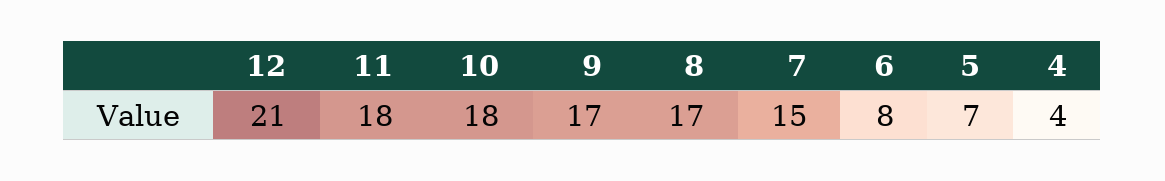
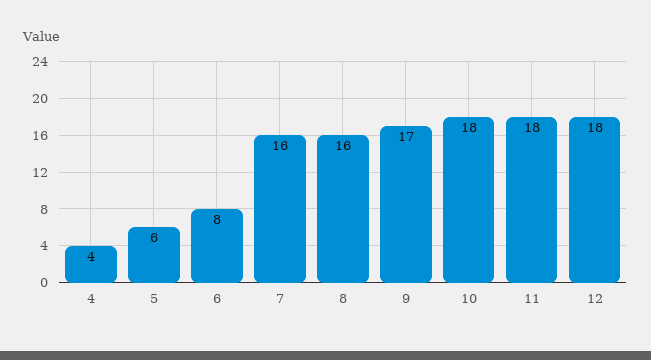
  {
-   "12": 21,
+   "12": 18,
    "11": 18,
    "10": 18,
    "9": 17,
-   "8": 17,
+   "8": 16,
-   "7": 15,
+   "7": 16,
    "6": 8,
-   "5": 7,
+   "5": 6,
    "4": 4
  }

